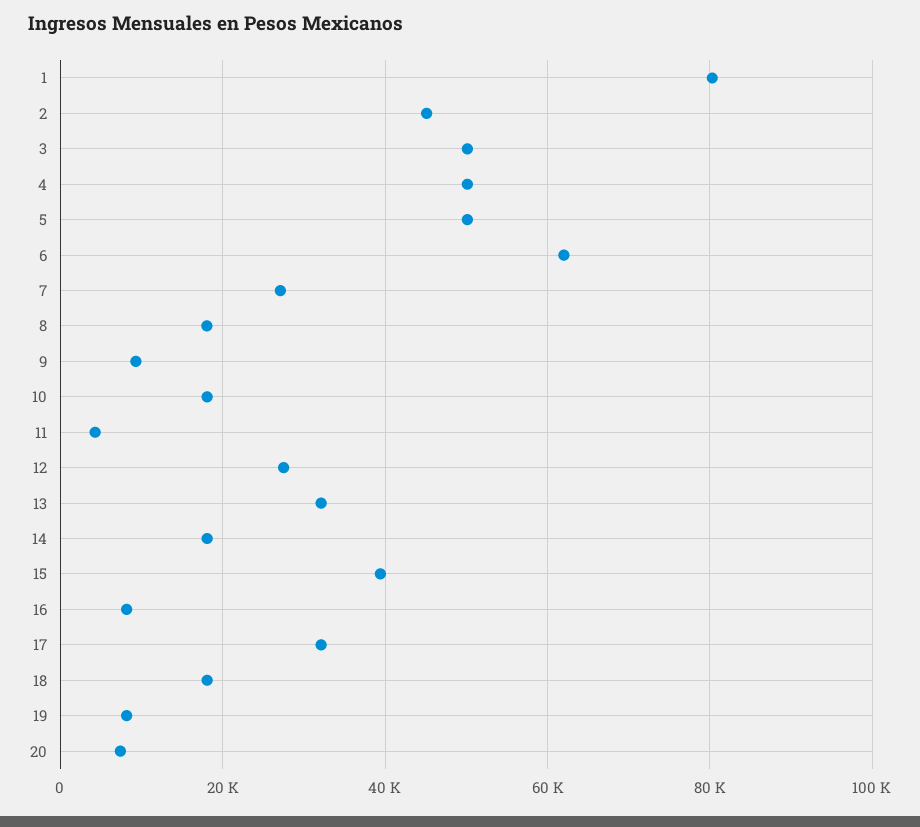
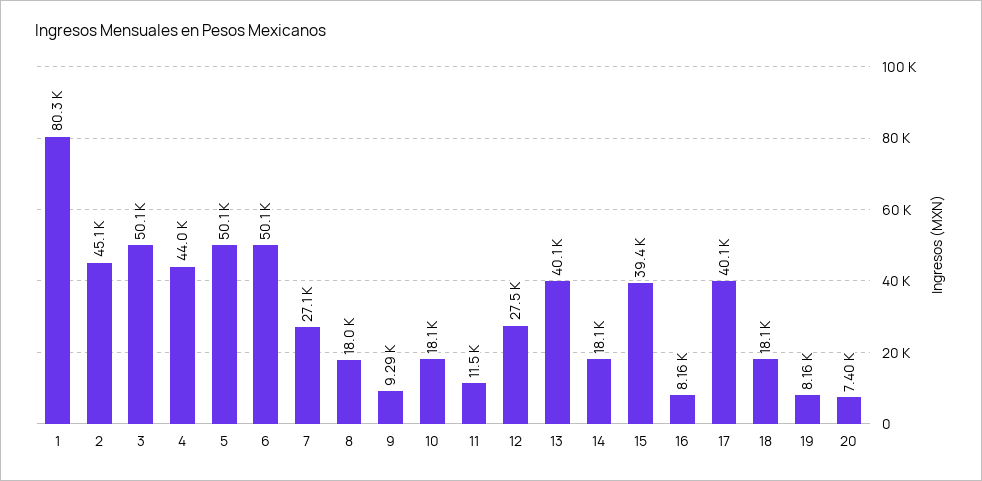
  {
    "1": 80300,
    "2": 45100,
    "3": 50100,
-   "4": 50000,
+   "4": 44000,
    "5": 50100,
-   "6": 62000,
+   "6": 50100,
    "7": 27100,
    "8": 18000,
    "9": 9290,
    "10": 18100,
-   "11": 4000,
+   "11": 11500,
    "12": 27500,
-   "13": 32000,
+   "13": 40100,
    "14": 18100,
    "15": 39400,
    "16": 8160,
-   "17": 32000,
+   "17": 40100,
    "18": 18100,
    "19": 8160,
    "20": 7400
  }

